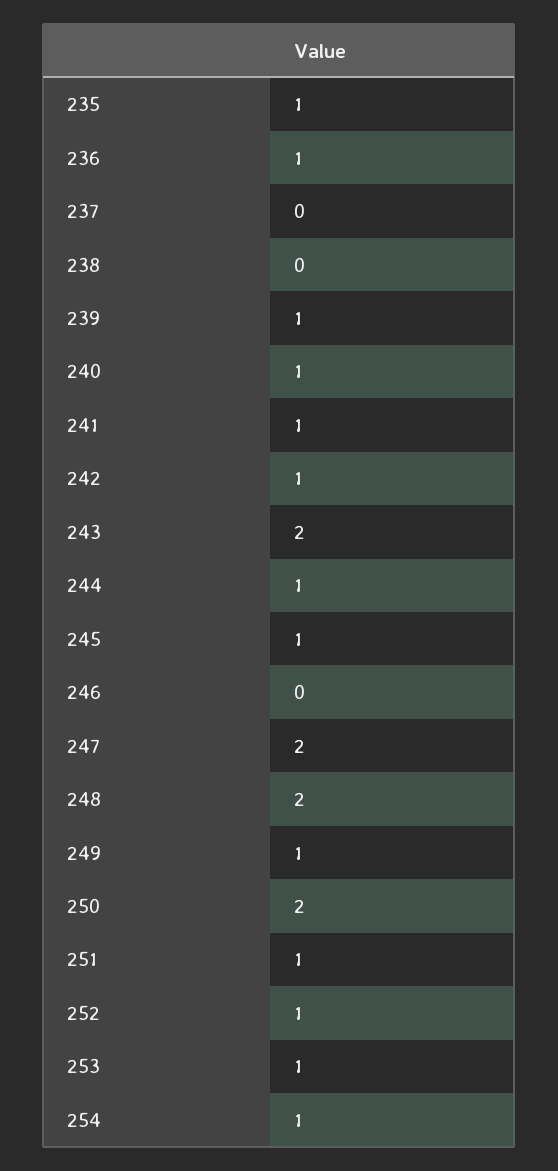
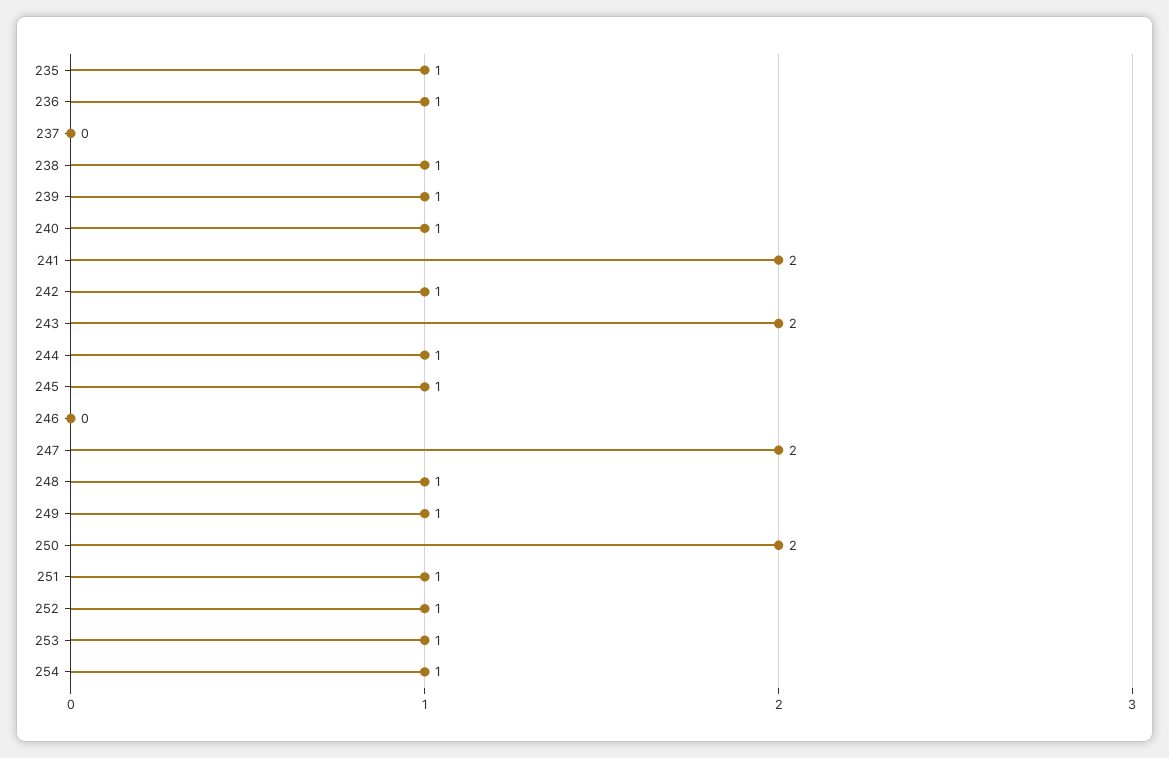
  {
    "235": 1,
    "236": 1,
    "237": 0,
-   "238": 0,
+   "238": 1,
    "239": 1,
    "240": 1,
-   "241": 1,
+   "241": 2,
    "242": 1,
    "243": 2,
    "244": 1,
    "245": 1,
    "246": 0,
    "247": 2,
-   "248": 2,
+   "248": 1,
    "249": 1,
    "250": 2,
    "251": 1,
    "252": 1,
    "253": 1,
    "254": 1
  }

